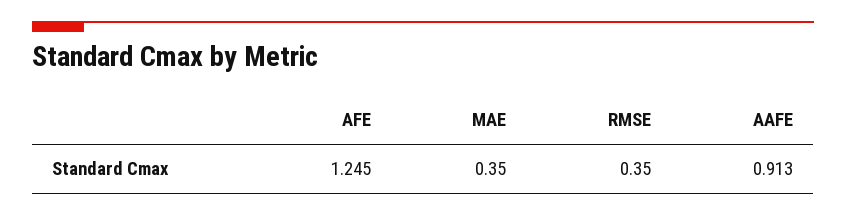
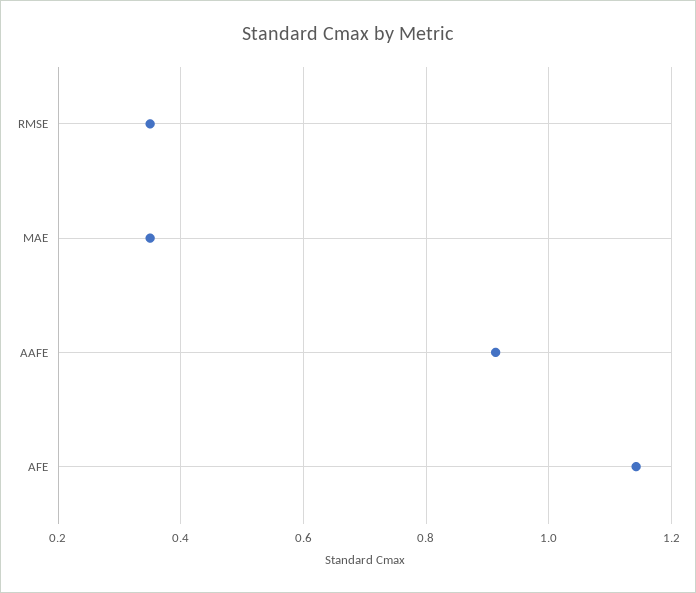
  {
-   "AFE": 1.245,
+   "AFE": 1.14,
    "MAE": 0.35,
    "RMSE": 0.35,
    "AAFE": 0.913
  }

